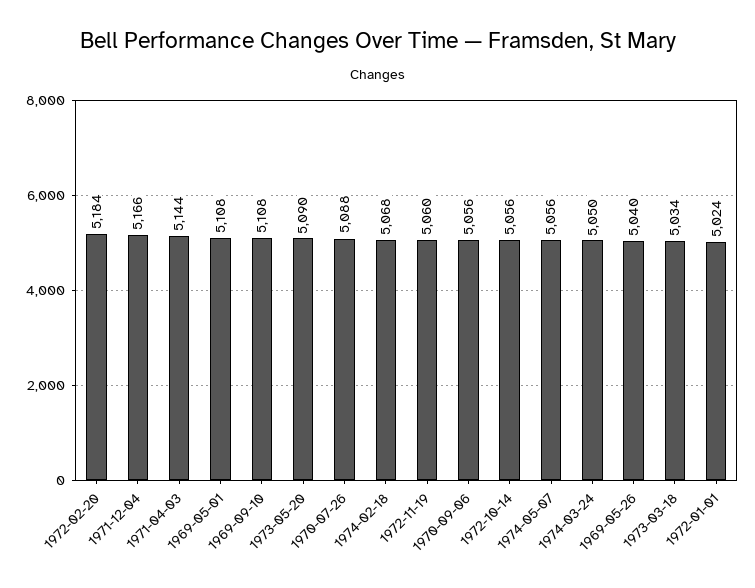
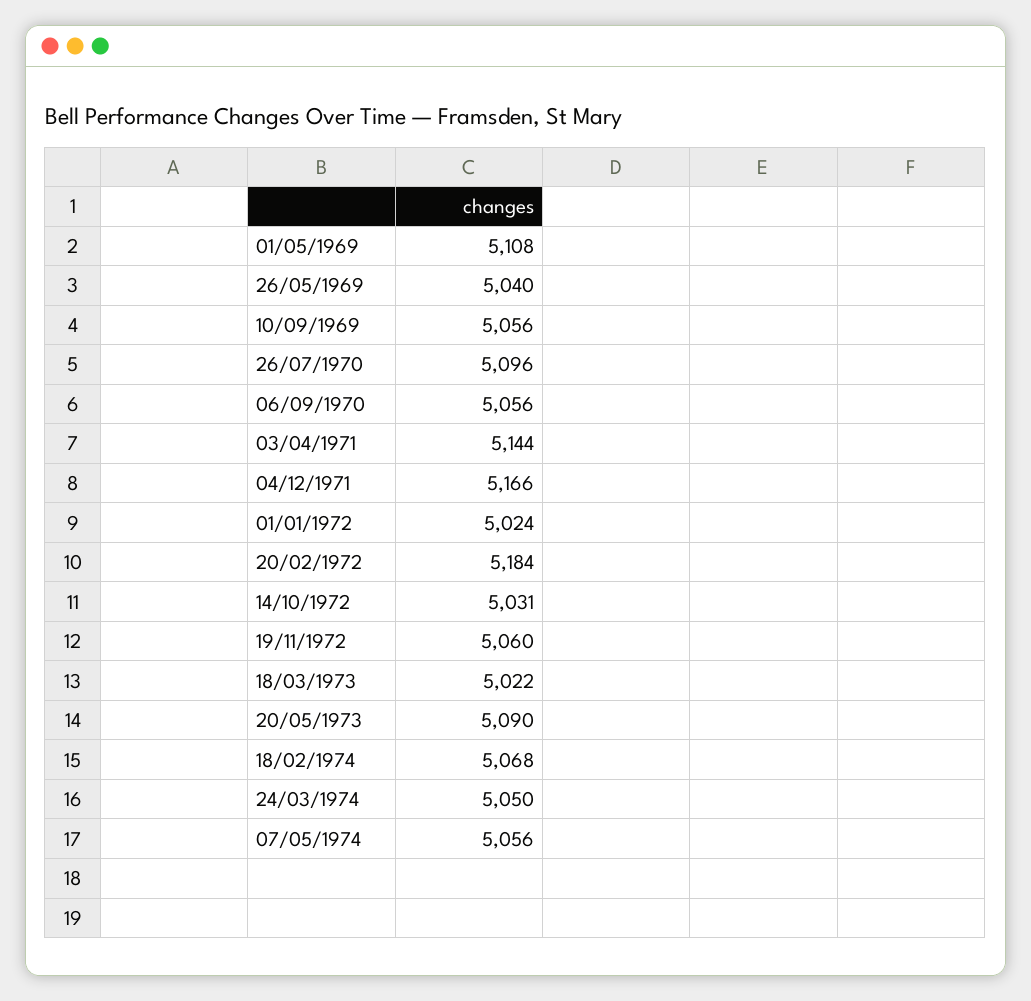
  {
    "1972-02-20": 5184,
    "1971-12-04": 5166,
    "1971-04-03": 5144,
    "1969-05-01": 5108,
-   "1969-09-10": 5108,
+   "1969-09-10": 5056,
    "1973-05-20": 5090,
-   "1970-07-26": 5088,
+   "1970-07-26": 5096,
    "1974-02-18": 5068,
    "1972-11-19": 5060,
    "1970-09-06": 5056,
-   "1972-10-14": 5056,
+   "1972-10-14": 5031,
    "1974-05-07": 5056,
    "1974-03-24": 5050,
    "1969-05-26": 5040,
-   "1973-03-18": 5034,
+   "1973-03-18": 5022,
    "1972-01-01": 5024
  }

